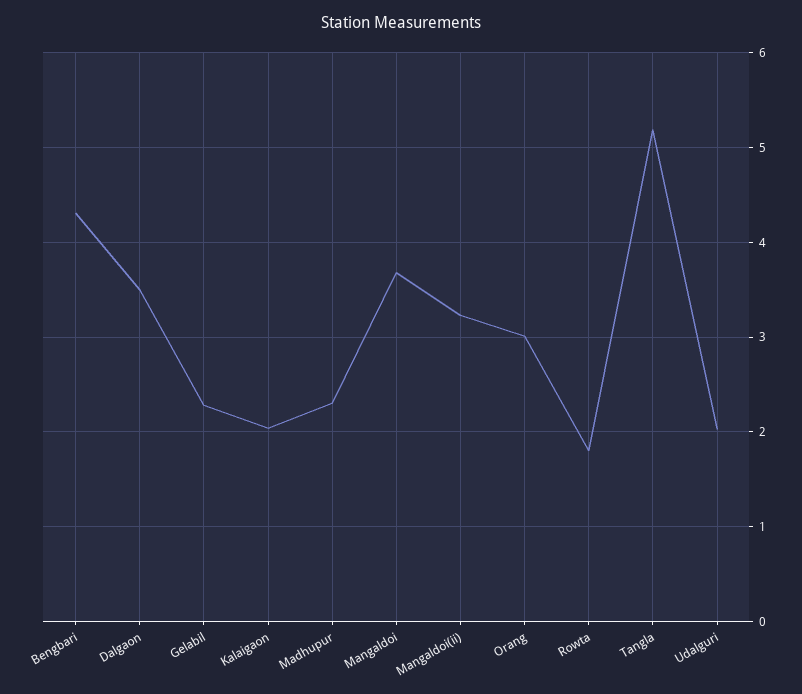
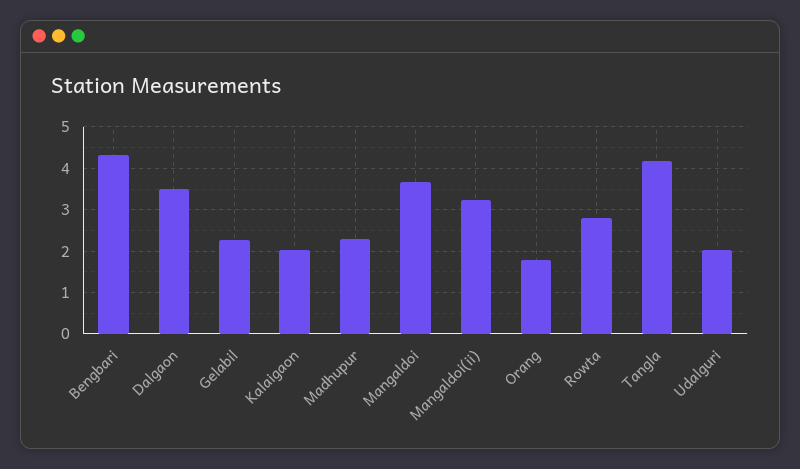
  {
    "Bengbari": 4.3,
    "Dalgaon": 3.5,
    "Gelabil": 2.3,
    "Kalaigaon": 2,
    "Madhupur": 2.3,
    "Mangaldoi": 3.7,
    "Mangaldoi(ii)": 3.2,
-   "Orang": 3,
+   "Orang": 1.8,
-   "Rowta": 1.8,
+   "Rowta": 2.8,
-   "Tangla": 5.2,
+   "Tangla": 4.2,
    "Udalguri": 2
  }

